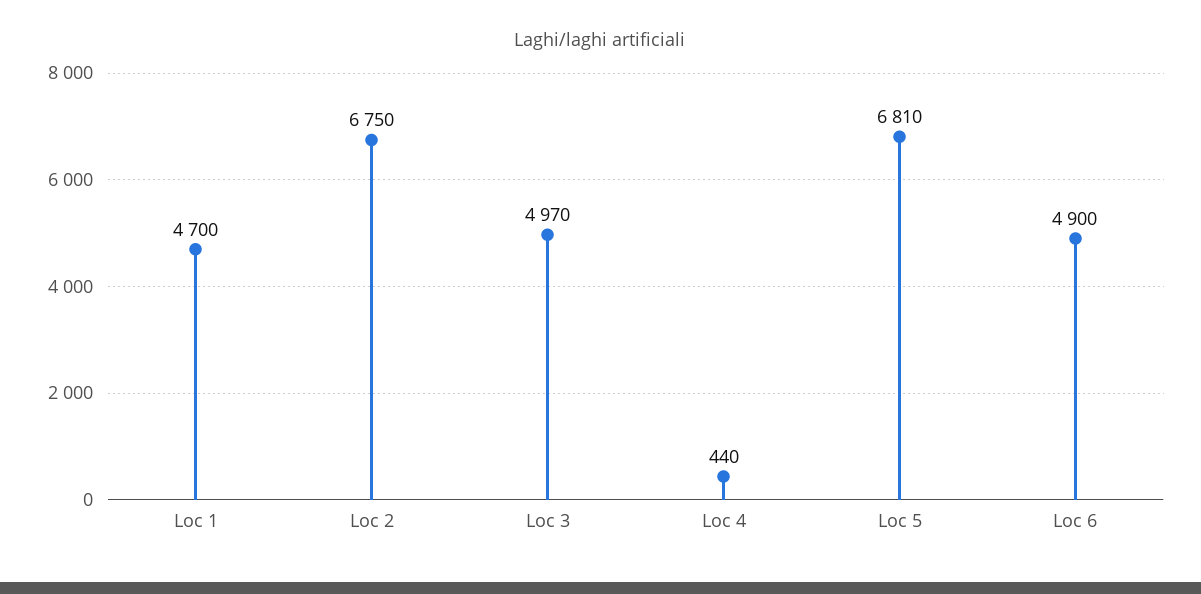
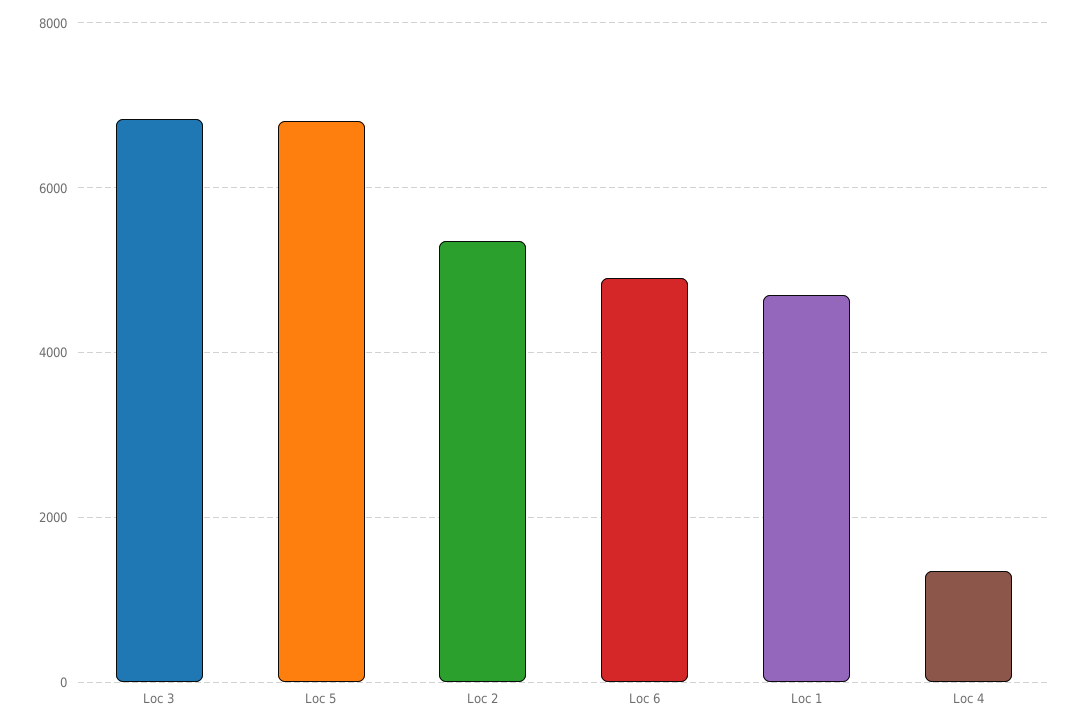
  {
    "Loc 1": 4700,
-   "Loc 2": 6750,
+   "Loc 2": 5400,
-   "Loc 3": 4970,
+   "Loc 3": 6800,
-   "Loc 4": 440,
+   "Loc 4": 1400,
    "Loc 5": 6810,
    "Loc 6": 4900
  }

